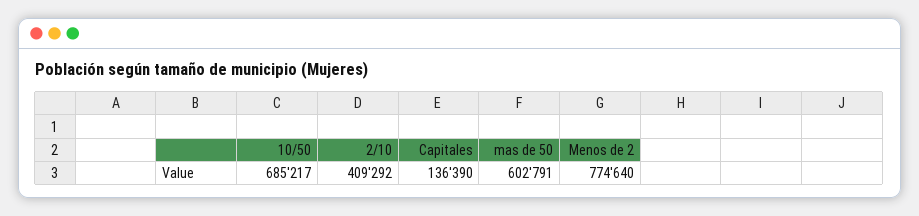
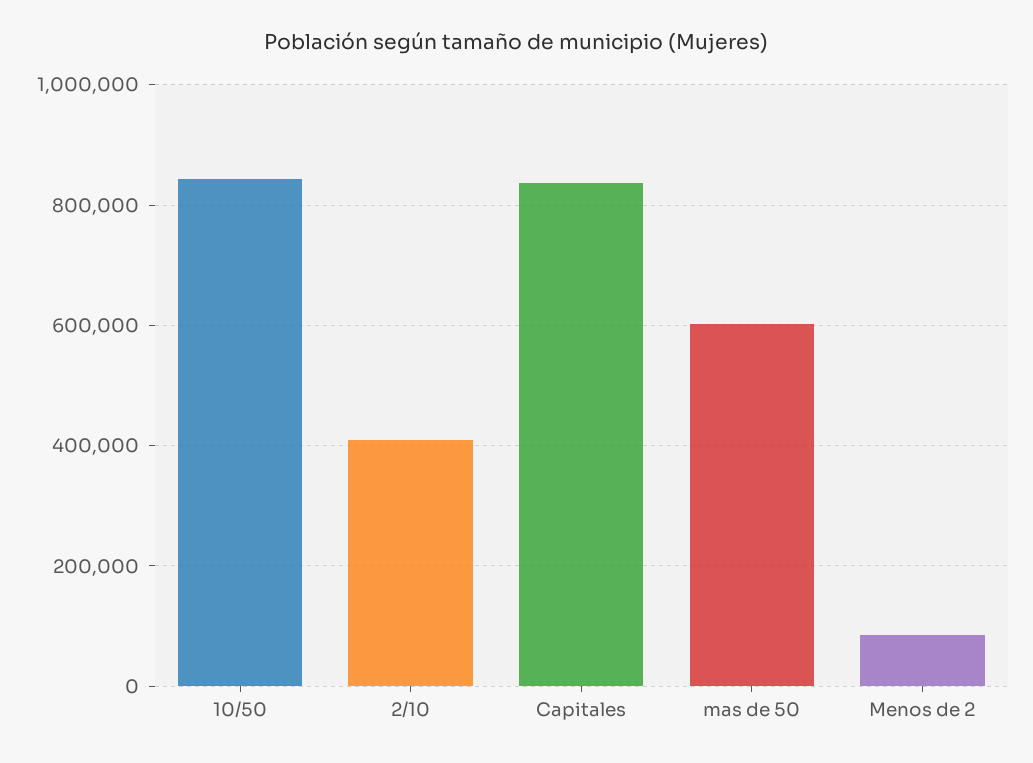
  {
-   "10/50": 685217,
+   "10/50": 840000,
    "2/10": 409292,
-   "Capitales": 136390,
+   "Capitales": 840000,
    "mas de 50": 602791,
-   "Menos de 2": 774640
+   "Menos de 2": 80000
  }

